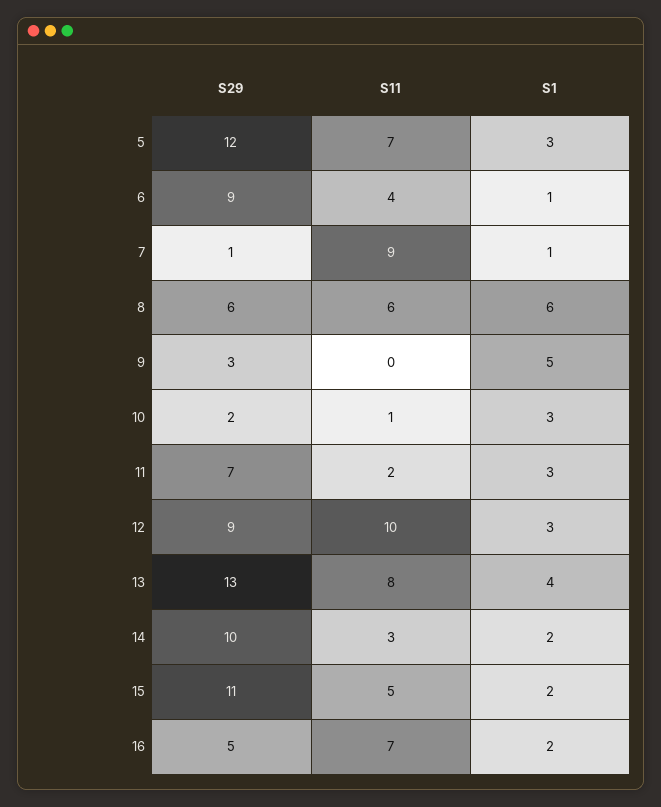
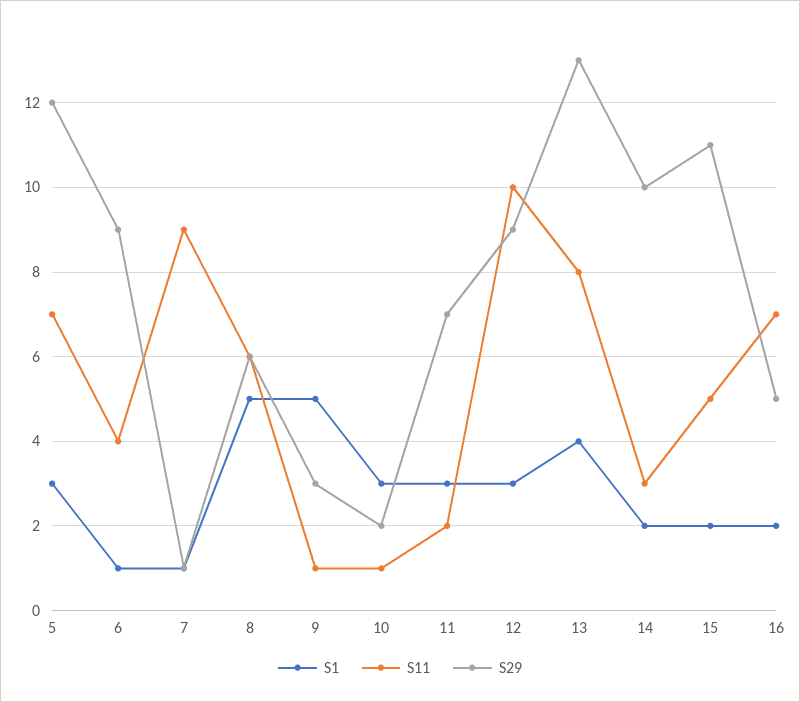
  {
    "S29": {
      "5": 12,
      "6": 9,
      "7": 1,
      "8": 6,
      "9": 3,
      "10": 2,
      "11": 7,
      "12": 9,
      "13": 13,
      "14": 10,
      "15": 11,
      "16": 5
    },
    "S11": {
      "5": 7,
      "6": 4,
      "7": 9,
      "8": 6,
-     "9": 0,
+     "9": 1,
      "10": 1,
      "11": 2,
      "12": 10,
      "13": 8,
      "14": 3,
      "15": 5,
      "16": 7
    },
    "S1": {
      "5": 3,
      "6": 1,
      "7": 1,
-     "8": 6,
+     "8": 5,
      "9": 5,
      "10": 3,
      "11": 3,
      "12": 3,
      "13": 4,
      "14": 2,
      "15": 2,
      "16": 2
    }
  }

